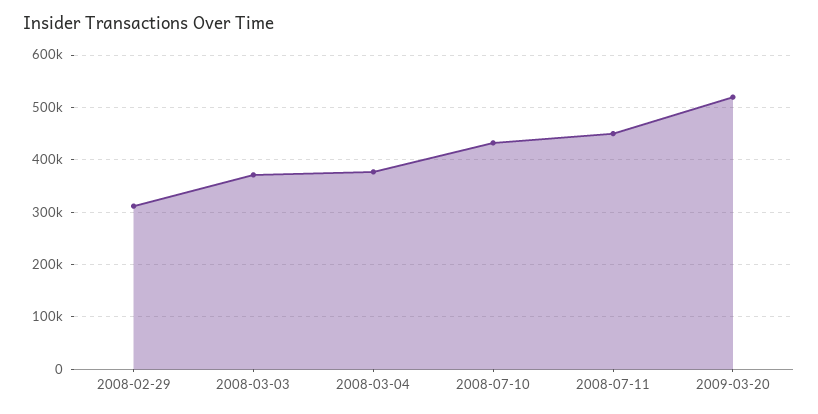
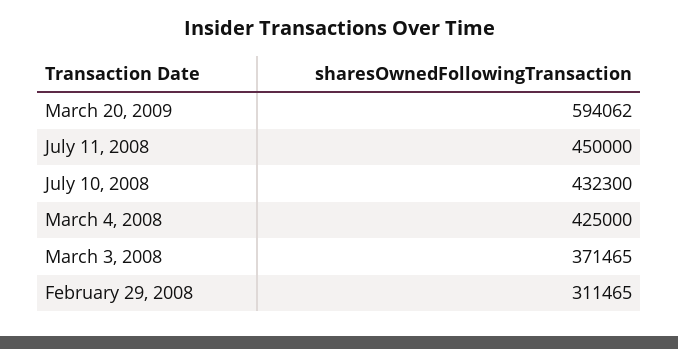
  {
    "2008-02-29": 311465,
    "2008-03-03": 371465,
-   "2008-03-04": 380000,
+   "2008-03-04": 425000,
    "2008-07-10": 432300,
    "2008-07-11": 450000,
-   "2009-03-20": 520000
+   "2009-03-20": 594062
  }

